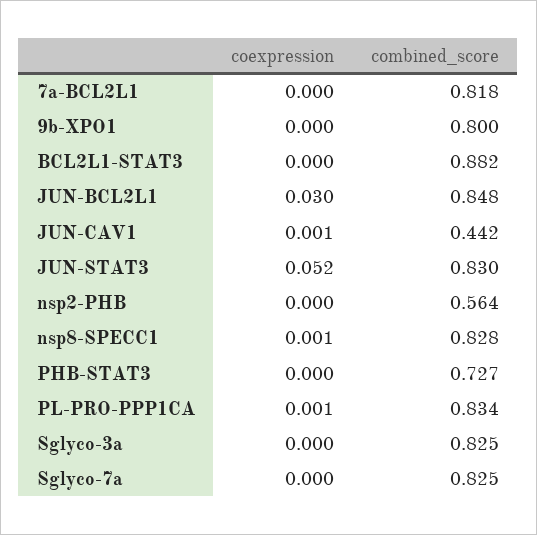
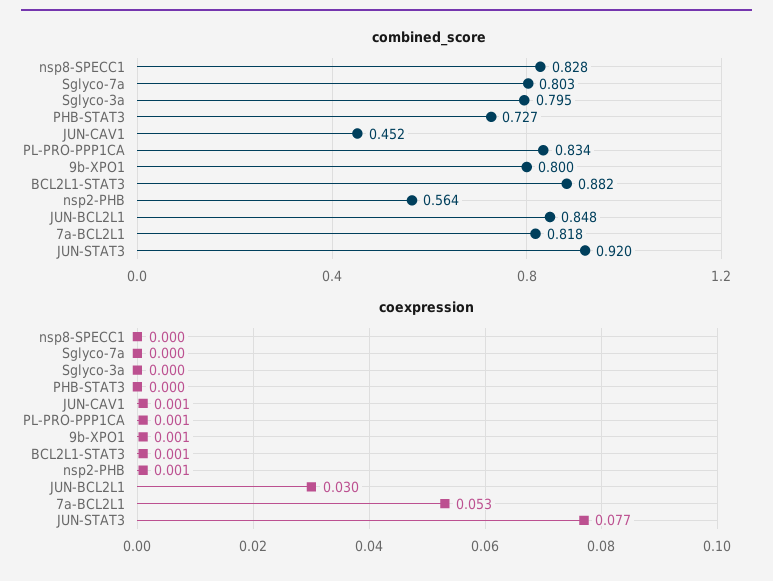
  {
    "coexpression": {
-     "7a-BCL2L1": 0,
+     "7a-BCL2L1": 0.053,
-     "9b-XPO1": 0,
+     "9b-XPO1": 0.001,
-     "BCL2L1-STAT3": 0,
+     "BCL2L1-STAT3": 0.001,
      "JUN-BCL2L1": 0.03,
      "JUN-CAV1": 0.001,
-     "JUN-STAT3": 0.052,
+     "JUN-STAT3": 0.077,
-     "nsp2-PHB": 0,
+     "nsp2-PHB": 0.001,
-     "nsp8-SPECC1": 0.001,
+     "nsp8-SPECC1": 0,
      "PHB-STAT3": 0,
      "PL-PRO-PPP1CA": 0.001,
      "Sglyco-3a": 0,
      "Sglyco-7a": 0
    },
    "combined_score": {
      "7a-BCL2L1": 0.818,
      "9b-XPO1": 0.8,
      "BCL2L1-STAT3": 0.882,
      "JUN-BCL2L1": 0.848,
-     "JUN-CAV1": 0.442,
+     "JUN-CAV1": 0.452,
-     "JUN-STAT3": 0.83,
+     "JUN-STAT3": 0.92,
      "nsp2-PHB": 0.564,
      "nsp8-SPECC1": 0.828,
      "PHB-STAT3": 0.727,
      "PL-PRO-PPP1CA": 0.834,
-     "Sglyco-3a": 0.825,
+     "Sglyco-3a": 0.795,
-     "Sglyco-7a": 0.825
+     "Sglyco-7a": 0.803
    }
  }

